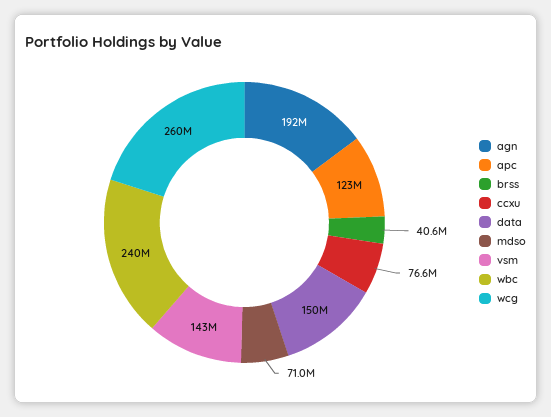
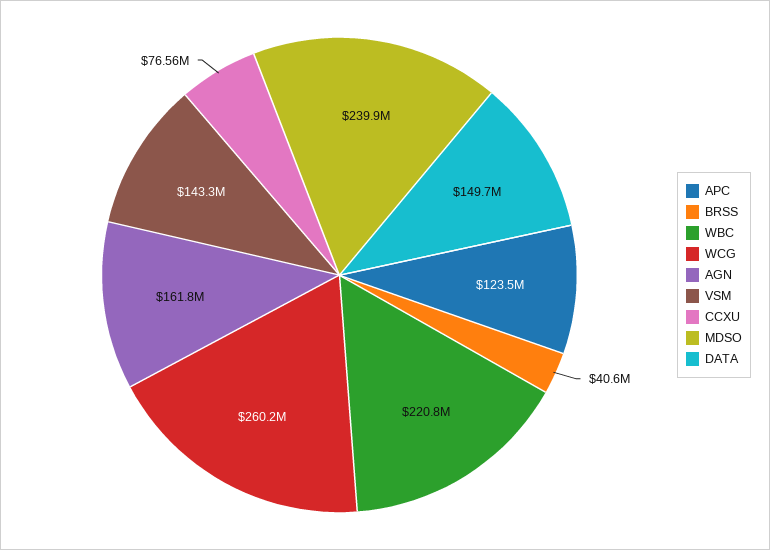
  {
-   "agn": 192000000,
+   "agn": 161800000,
    "apc": 123500000,
    "brss": 40600000,
    "ccxu": 76560000,
    "data": 149700000,
-   "mdso": 71000000,
+   "mdso": 239900000,
    "vsm": 143300000,
-   "wbc": 240000000,
+   "wbc": 220800000,
    "wcg": 260200000
  }

